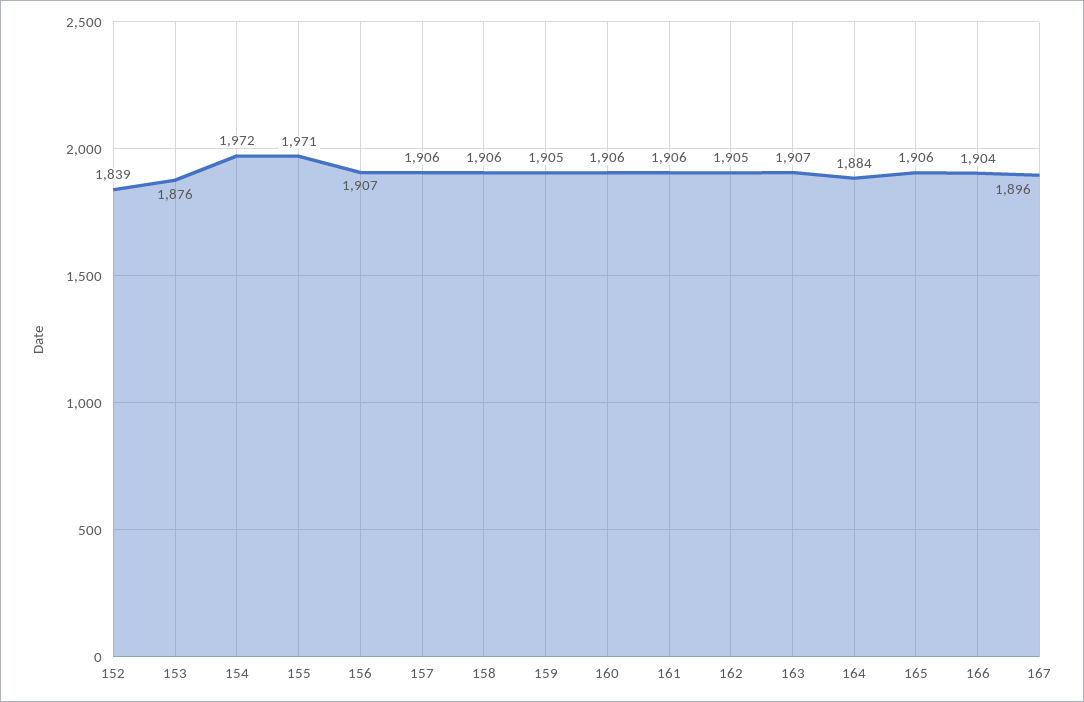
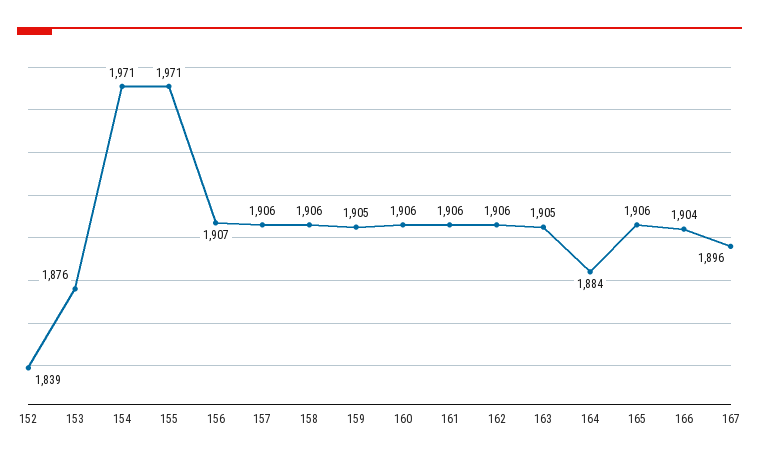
  {
    "152": 1839,
    "153": 1876,
-   "154": 1972,
+   "154": 1971,
    "155": 1971,
    "156": 1907,
    "157": 1906,
    "158": 1906,
    "159": 1905,
    "160": 1906,
    "161": 1906,
-   "162": 1905,
+   "162": 1906,
-   "163": 1907,
+   "163": 1905,
    "164": 1884,
    "165": 1906,
    "166": 1904,
    "167": 1896
  }

